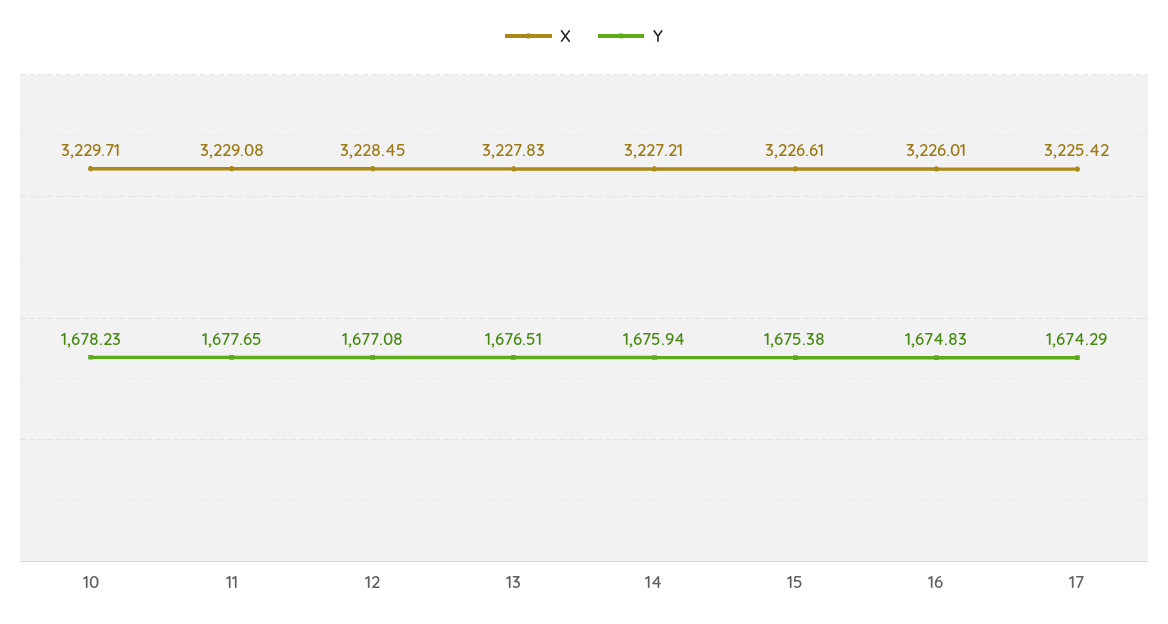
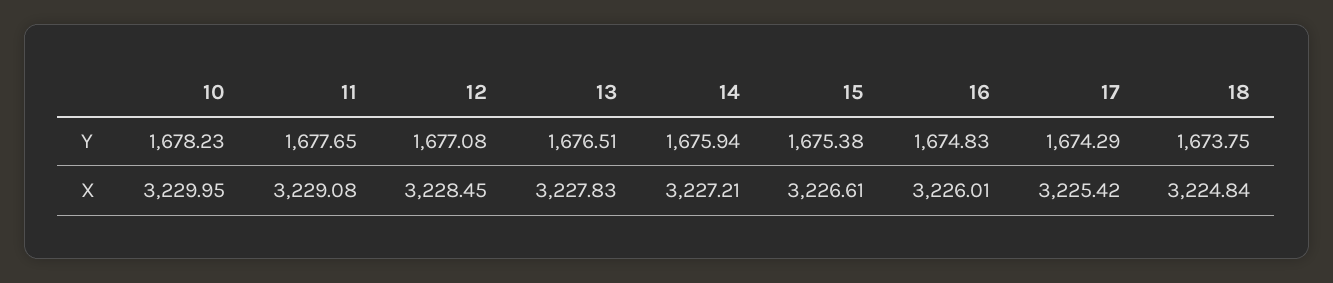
  {
    "X": {
-     "10": 3229.71,
+     "10": 3229.95,
      "11": 3229.08,
      "12": 3228.45,
      "13": 3227.83,
      "14": 3227.21,
      "15": 3226.61,
      "16": 3226.01,
-     "17": 3225.42
+     "17": 3225.42,
+     "18": 3224.84
    },
    "Y": {
      "10": 1678.23,
      "11": 1677.65,
      "12": 1677.08,
      "13": 1676.51,
      "14": 1675.94,
      "15": 1675.38,
      "16": 1674.83,
-     "17": 1674.29
+     "17": 1674.29,
+     "18": 1673.75
    }
  }

